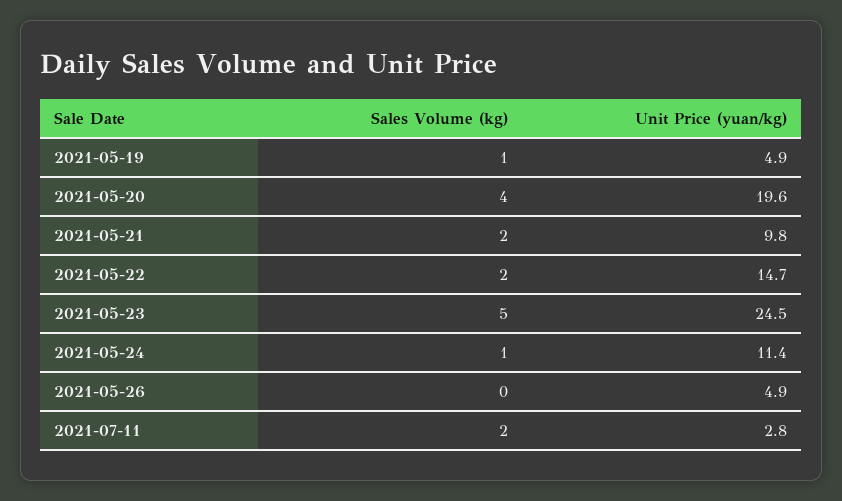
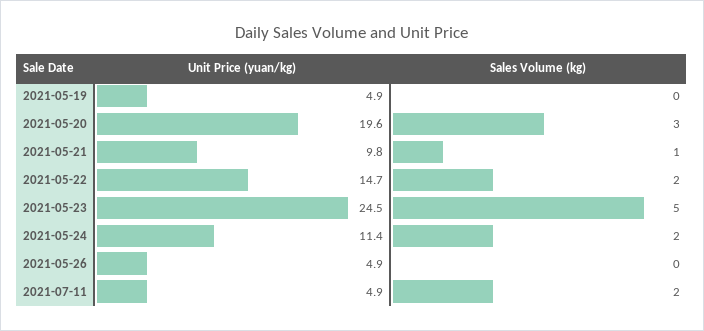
  {
    "Sales Volume (kg)": {
-     "2021-05-19": 1,
+     "2021-05-19": 0,
-     "2021-05-20": 4,
+     "2021-05-20": 3,
-     "2021-05-21": 2,
+     "2021-05-21": 1,
      "2021-05-22": 2,
      "2021-05-23": 5,
-     "2021-05-24": 1,
+     "2021-05-24": 2,
      "2021-05-26": 0,
      "2021-07-11": 2
    },
    "Unit Price (yuan/kg)": {
      "2021-05-19": 4.9,
      "2021-05-20": 19.6,
      "2021-05-21": 9.8,
      "2021-05-22": 14.7,
      "2021-05-23": 24.5,
      "2021-05-24": 11.4,
      "2021-05-26": 4.9,
-     "2021-07-11": 2.8
+     "2021-07-11": 4.9
    }
  }

